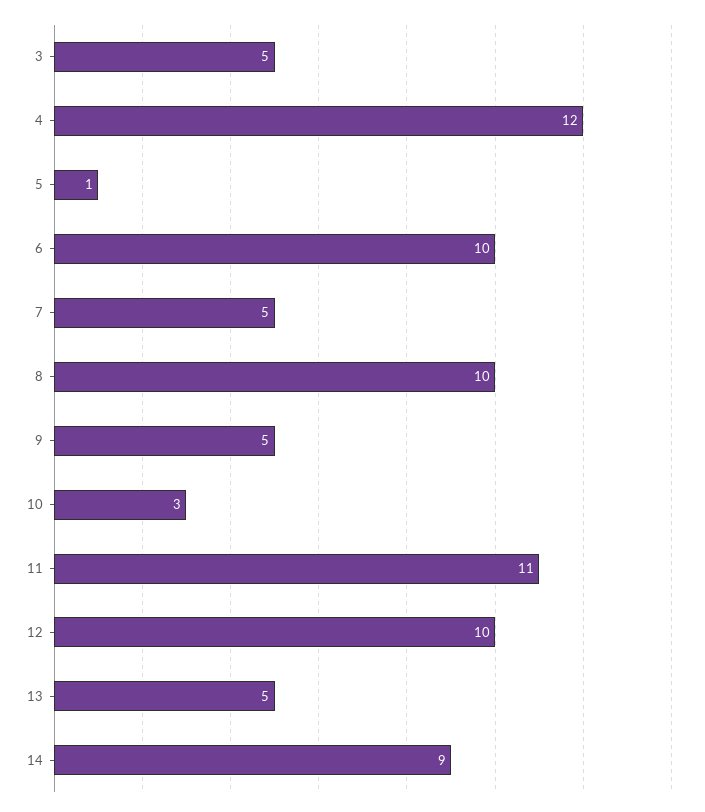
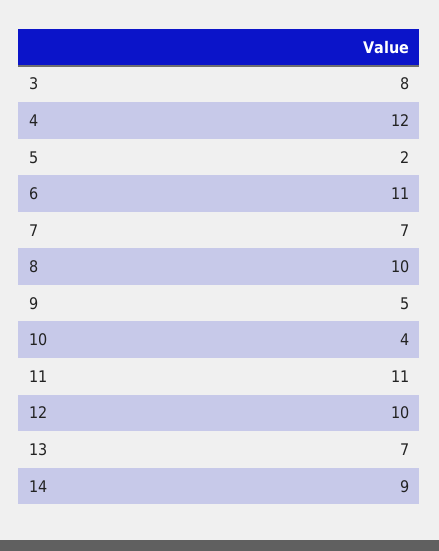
  {
-   "3": 5,
+   "3": 8,
    "4": 12,
-   "5": 1,
+   "5": 2,
-   "6": 10,
+   "6": 11,
-   "7": 5,
+   "7": 7,
    "8": 10,
    "9": 5,
-   "10": 3,
+   "10": 4,
    "11": 11,
    "12": 10,
-   "13": 5,
+   "13": 7,
    "14": 9
  }

